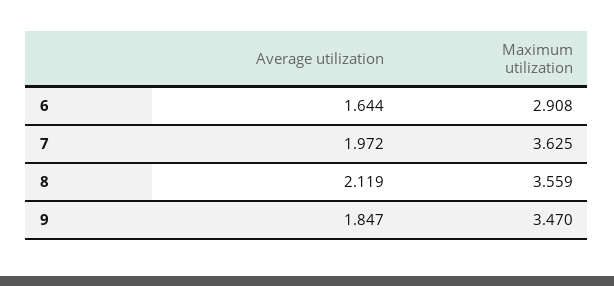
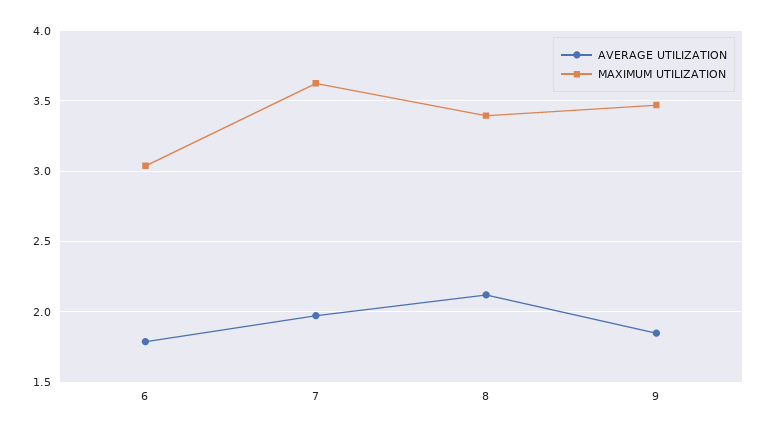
  {
    "Average utilization": {
-     "6": 1.644,
+     "6": 1.8,
      "7": 1.972,
      "8": 2.119,
      "9": 1.847
    },
    "Maximum utilization": {
-     "6": 2.908,
+     "6": 3.05,
      "7": 3.625,
-     "8": 3.559,
+     "8": 3.4,
      "9": 3.47
    }
  }

